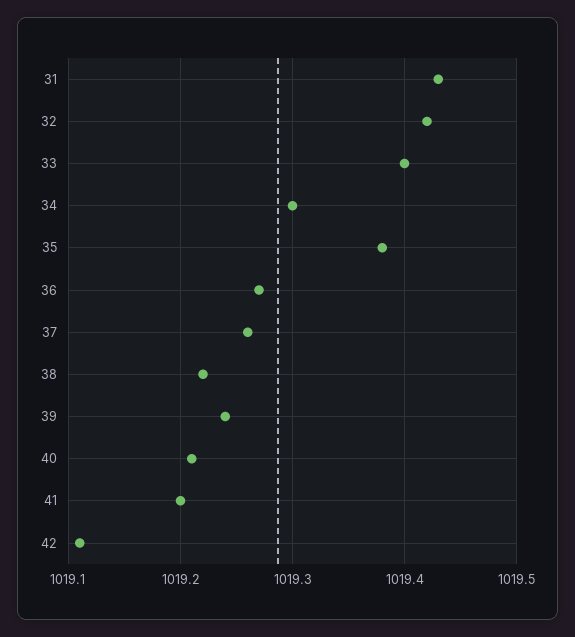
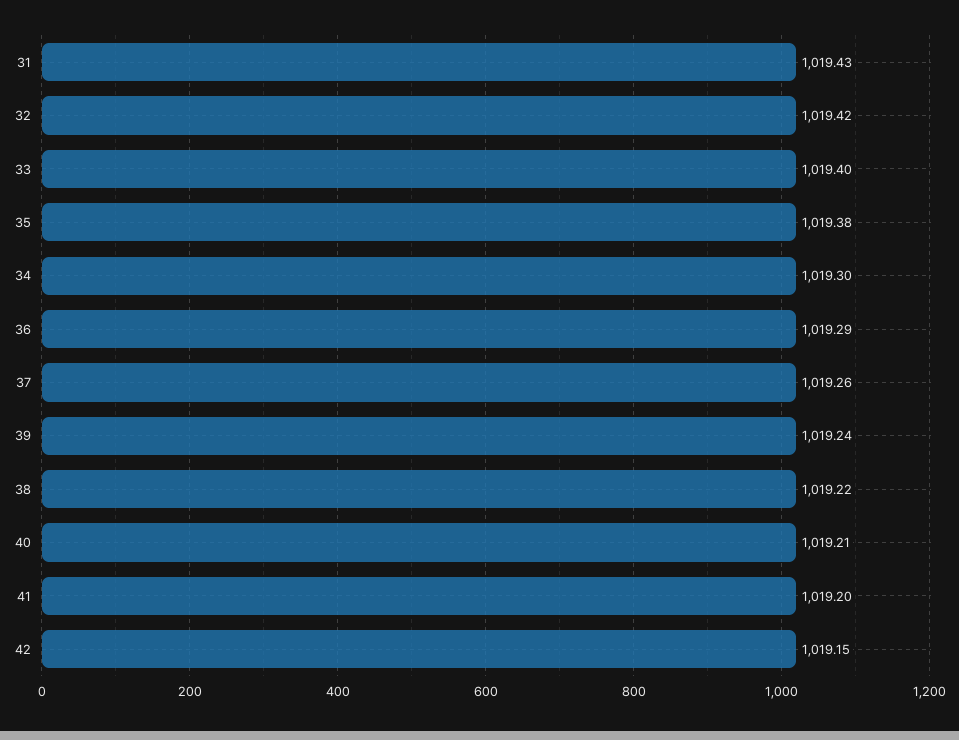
  {
    "31": 1019.43,
    "32": 1019.42,
    "33": 1019.4,
    "34": 1019.3,
    "35": 1019.38,
-   "36": 1019.27,
+   "36": 1019.29,
    "37": 1019.26,
    "38": 1019.22,
    "39": 1019.24,
    "40": 1019.21,
    "41": 1019.2,
-   "42": 1019.11
+   "42": 1019.15
  }

